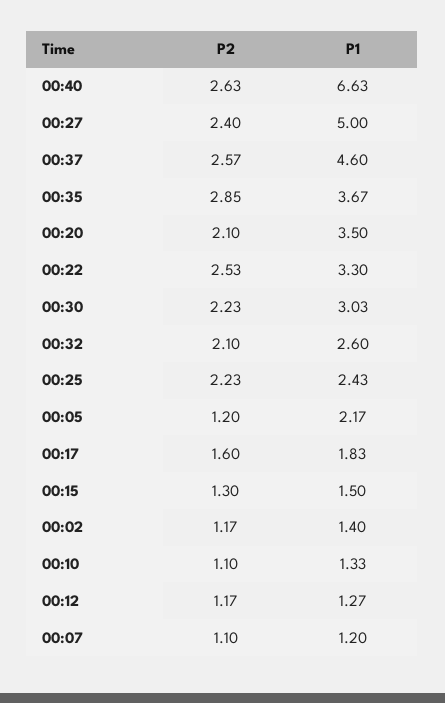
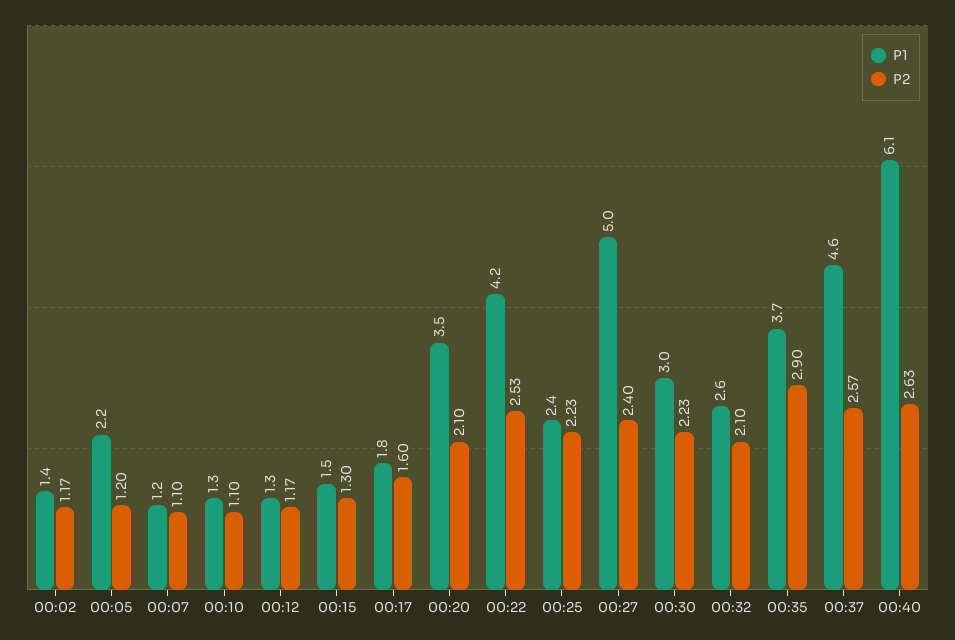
  {
    "P2": {
      "00:40": 2.63,
      "00:27": 2.4,
      "00:37": 2.57,
-     "00:35": 2.85,
+     "00:35": 2.9,
      "00:20": 2.1,
      "00:22": 2.53,
      "00:30": 2.23,
      "00:32": 2.1,
      "00:25": 2.23,
      "00:05": 1.2,
      "00:17": 1.6,
      "00:15": 1.3,
      "00:02": 1.17,
      "00:10": 1.1,
      "00:12": 1.17,
      "00:07": 1.1
    },
    "P1": {
-     "00:40": 6.63,
+     "00:40": 6.1,
      "00:27": 5,
      "00:37": 4.6,
      "00:35": 3.67,
      "00:20": 3.5,
-     "00:22": 3.3,
+     "00:22": 4.2,
      "00:30": 3.03,
      "00:32": 2.6,
      "00:25": 2.43,
      "00:05": 2.17,
      "00:17": 1.83,
      "00:15": 1.5,
      "00:02": 1.4,
      "00:10": 1.33,
      "00:12": 1.27,
      "00:07": 1.2
    }
  }

